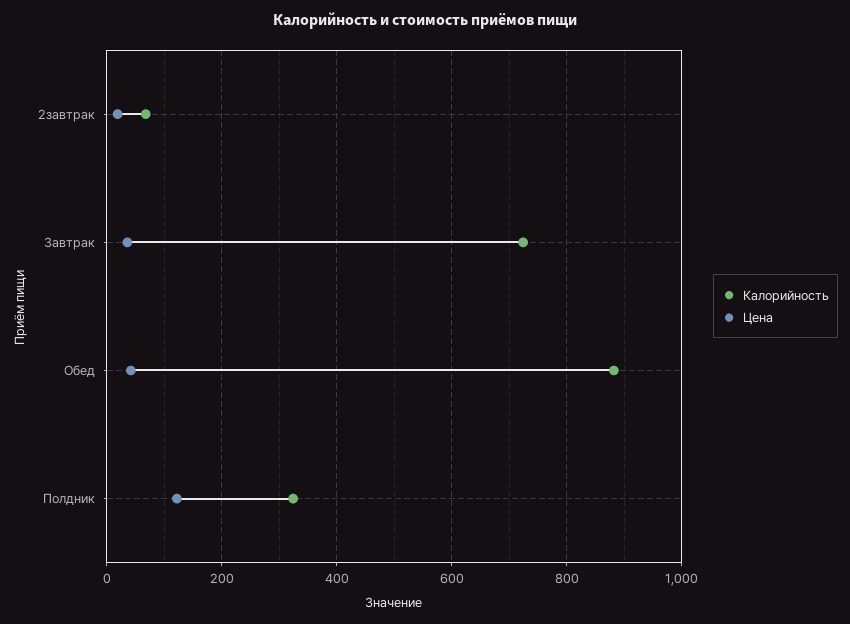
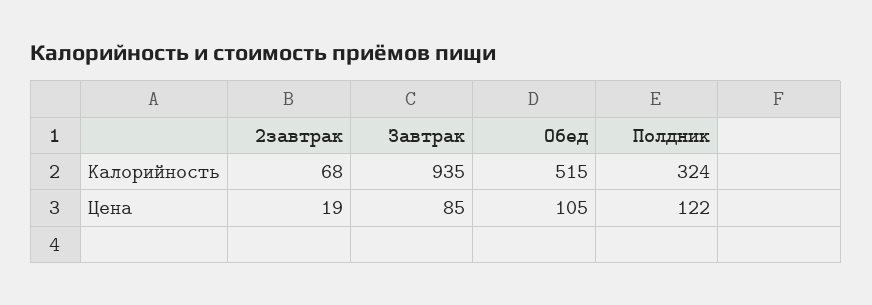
  {
    "Калорийность": {
      "2завтрак": 68,
-     "Завтрак": 720,
+     "Завтрак": 935,
-     "Обед": 880,
+     "Обед": 515,
      "Полдник": 324
    },
    "Цена": {
      "2завтрак": 19,
-     "Завтрак": 40,
+     "Завтрак": 85,
-     "Обед": 40,
+     "Обед": 105,
      "Полдник": 122
    }
  }

